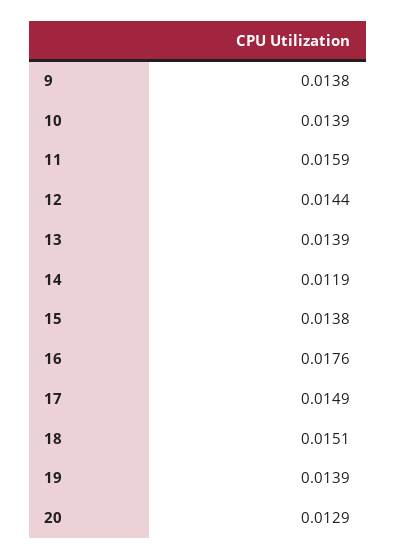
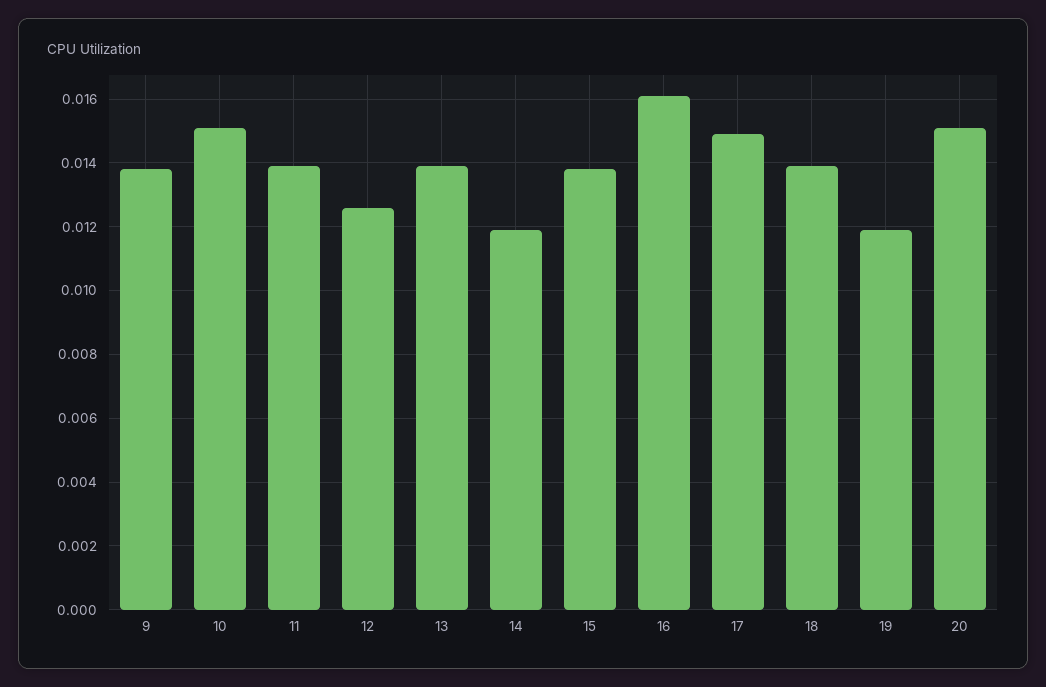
  {
    "9": 0.0138,
-   "10": 0.0139,
+   "10": 0.015,
-   "11": 0.0159,
+   "11": 0.014,
-   "12": 0.0144,
+   "12": 0.0125,
    "13": 0.0139,
    "14": 0.0119,
    "15": 0.0138,
-   "16": 0.0176,
+   "16": 0.016,
    "17": 0.0149,
-   "18": 0.0151,
+   "18": 0.014,
-   "19": 0.0139,
+   "19": 0.012,
-   "20": 0.0129
+   "20": 0.015
  }

